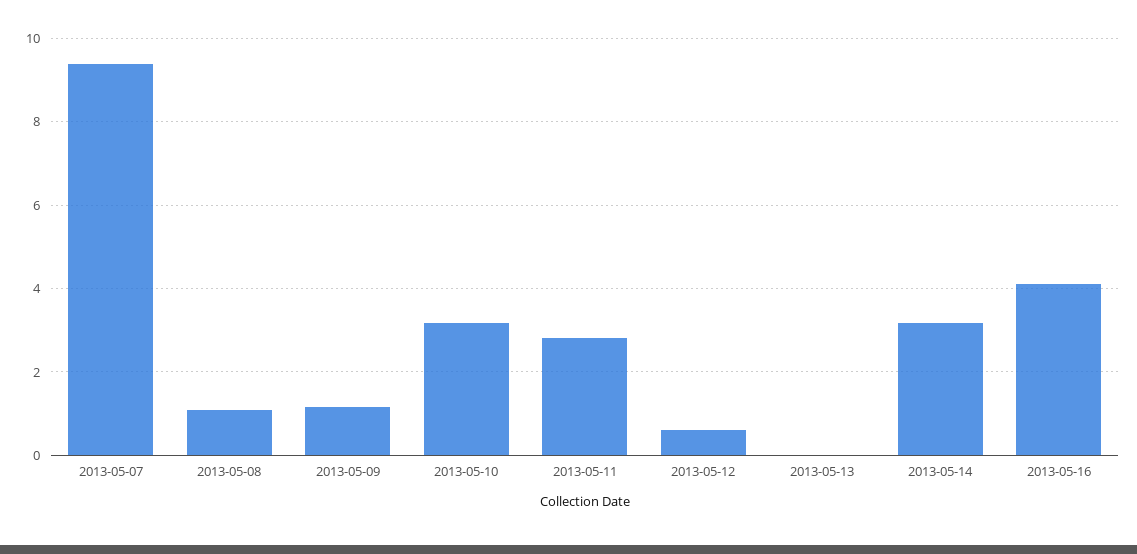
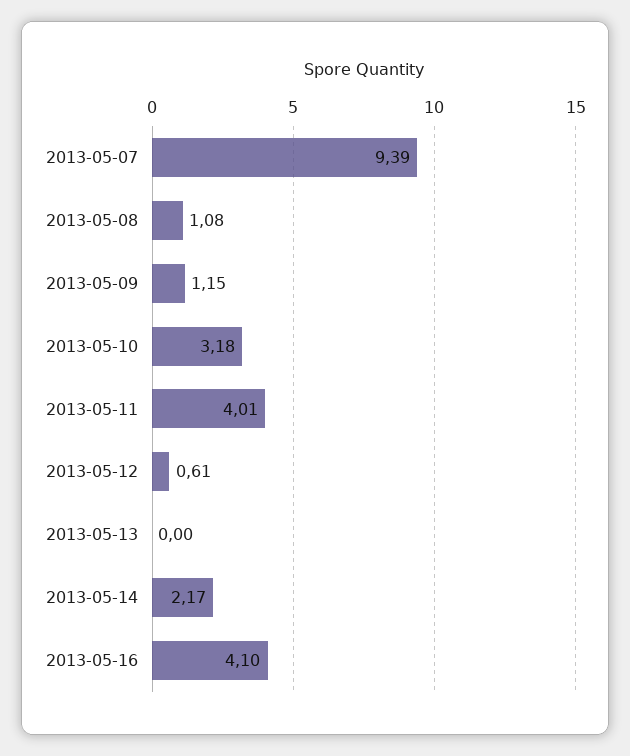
  {
    "2013-05-07": 9.39,
    "2013-05-08": 1.08,
    "2013-05-09": 1.15,
    "2013-05-10": 3.18,
-   "2013-05-11": 2.8,
+   "2013-05-11": 4.01,
    "2013-05-12": 0.61,
    "2013-05-13": 0,
-   "2013-05-14": 3.2,
+   "2013-05-14": 2.17,
    "2013-05-16": 4.1
  }

